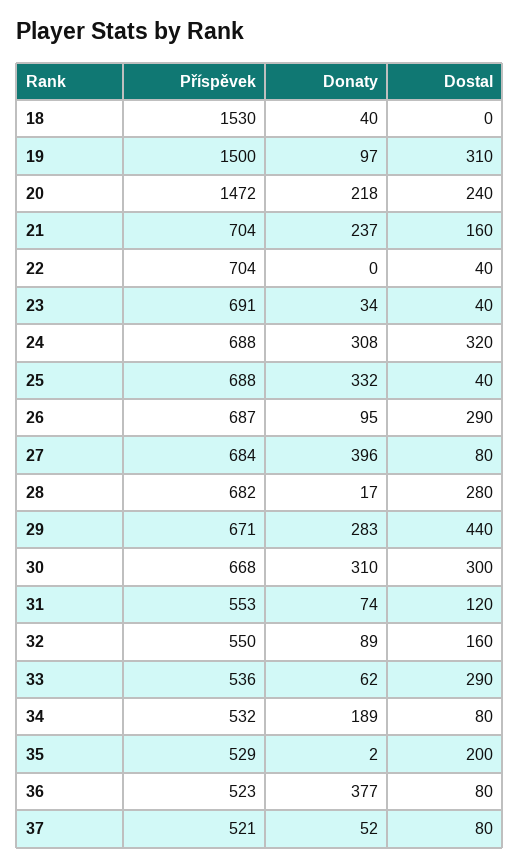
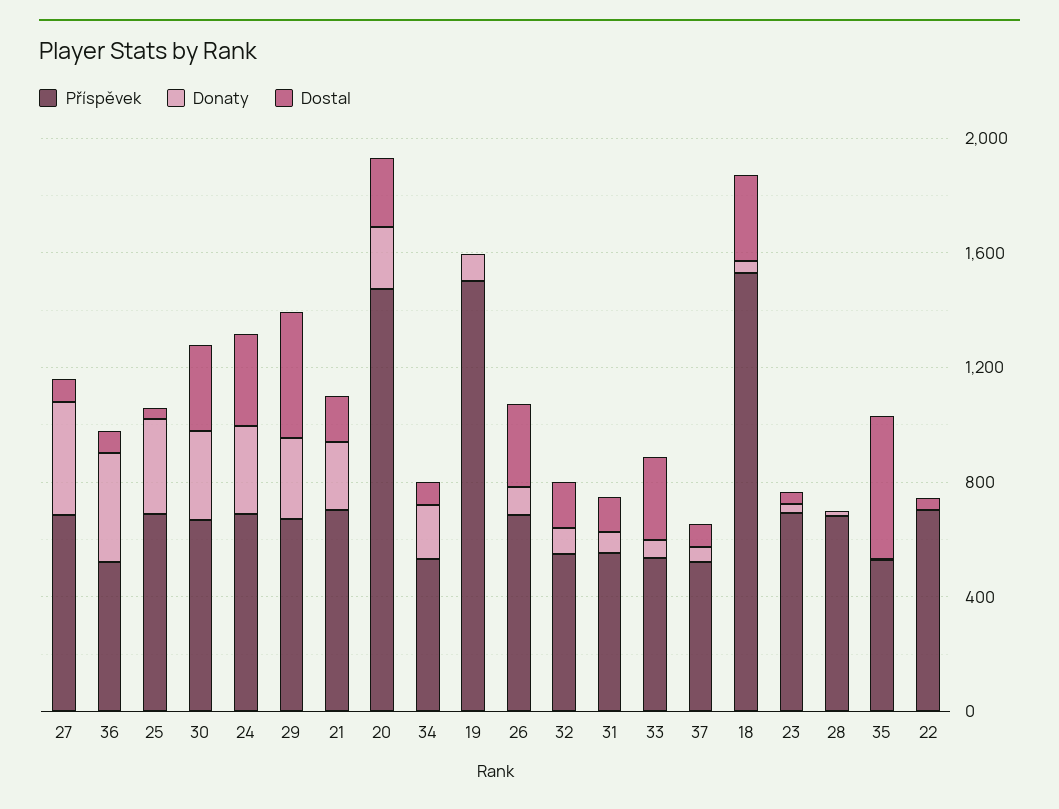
  {
    "Příspěvek": {
      "18": 1530,
      "19": 1500,
      "20": 1472,
      "21": 704,
      "22": 704,
      "23": 691,
      "24": 688,
      "25": 688,
      "26": 687,
      "27": 684,
      "28": 682,
      "29": 671,
      "30": 668,
      "31": 553,
      "32": 550,
      "33": 536,
      "34": 532,
      "35": 529,
      "36": 523,
      "37": 521
    },
    "Donaty": {
      "18": 40,
      "19": 97,
      "20": 218,
      "21": 237,
      "22": 0,
      "23": 34,
      "24": 308,
      "25": 332,
      "26": 95,
      "27": 396,
      "28": 17,
      "29": 283,
      "30": 310,
      "31": 74,
      "32": 89,
      "33": 62,
      "34": 189,
      "35": 2,
      "36": 377,
      "37": 52
    },
    "Dostal": {
-     "18": 0,
+     "18": 300,
-     "19": 310,
+     "19": 0,
      "20": 240,
      "21": 160,
      "22": 40,
      "23": 40,
      "24": 320,
      "25": 40,
      "26": 290,
      "27": 80,
-     "28": 280,
+     "28": 0,
      "29": 440,
      "30": 300,
      "31": 120,
      "32": 160,
      "33": 290,
      "34": 80,
-     "35": 200,
+     "35": 500,
      "36": 80,
      "37": 80
    }
  }

